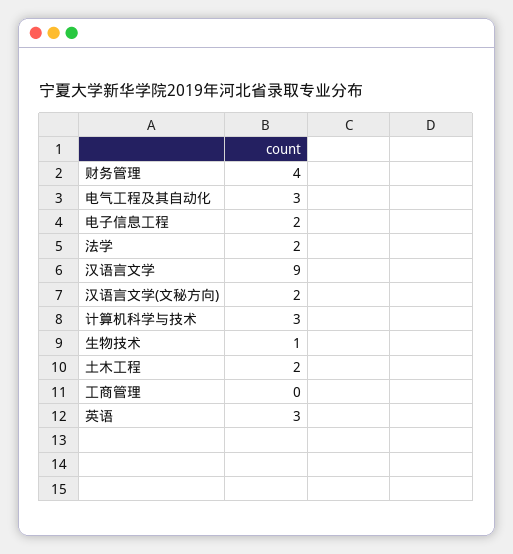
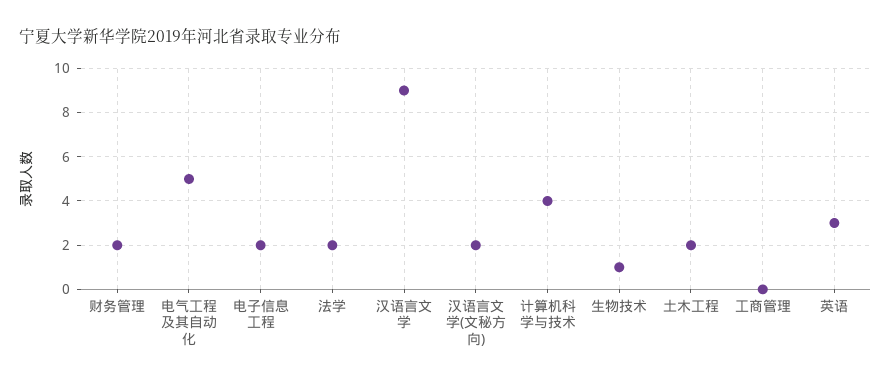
  {
-   "财务管理": 4,
+   "财务管理": 2,
-   "电气工程及其自动化": 3,
+   "电气工程及其自动化": 5,
    "电子信息工程": 2,
    "法学": 2,
    "汉语言文学": 9,
    "汉语言文学(文秘方向)": 2,
-   "计算机科学与技术": 3,
+   "计算机科学与技术": 4,
    "生物技术": 1,
    "土木工程": 2,
    "工商管理": 0,
    "英语": 3
  }

